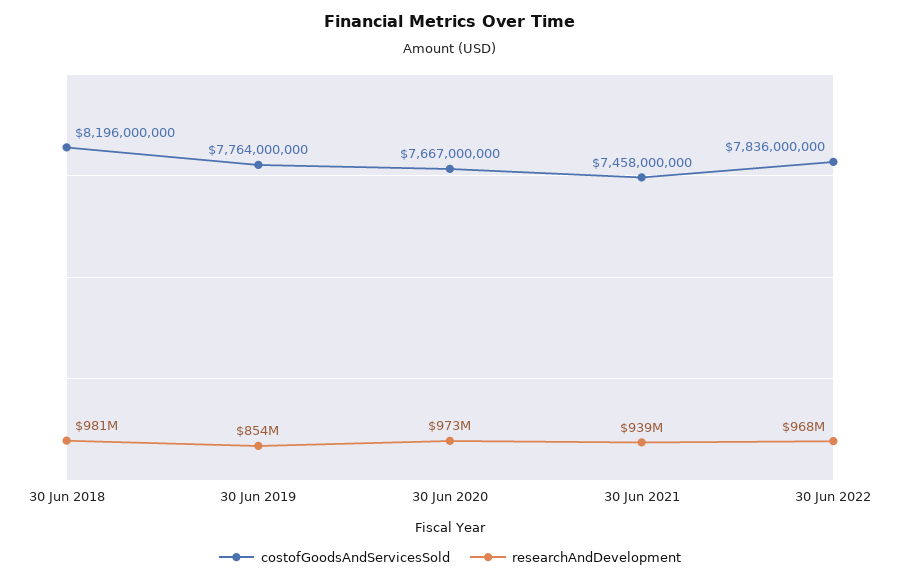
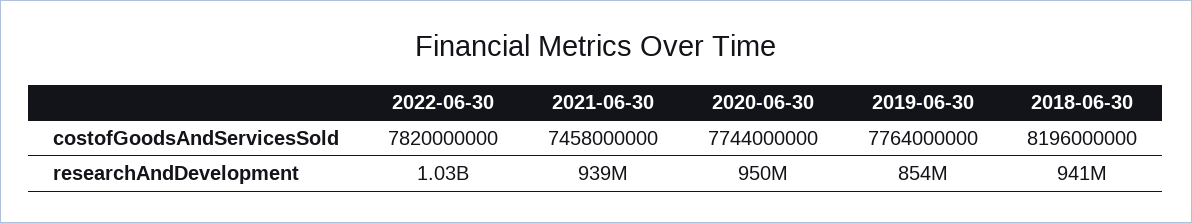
  {
    "costofGoodsAndServicesSold": {
      "30 Jun 2018": 8196000000,
      "30 Jun 2019": 7764000000,
-     "30 Jun 2020": 7667000000,
+     "30 Jun 2020": 7744000000,
      "30 Jun 2021": 7458000000,
-     "30 Jun 2022": 7836000000
+     "30 Jun 2022": 7820000000
    },
    "researchAndDevelopment": {
-     "30 Jun 2018": 981000000,
+     "30 Jun 2018": 941000000,
      "30 Jun 2019": 854000000,
-     "30 Jun 2020": 973000000,
+     "30 Jun 2020": 950000000,
      "30 Jun 2021": 939000000,
-     "30 Jun 2022": 968000000
+     "30 Jun 2022": 1030000000
    }
  }

